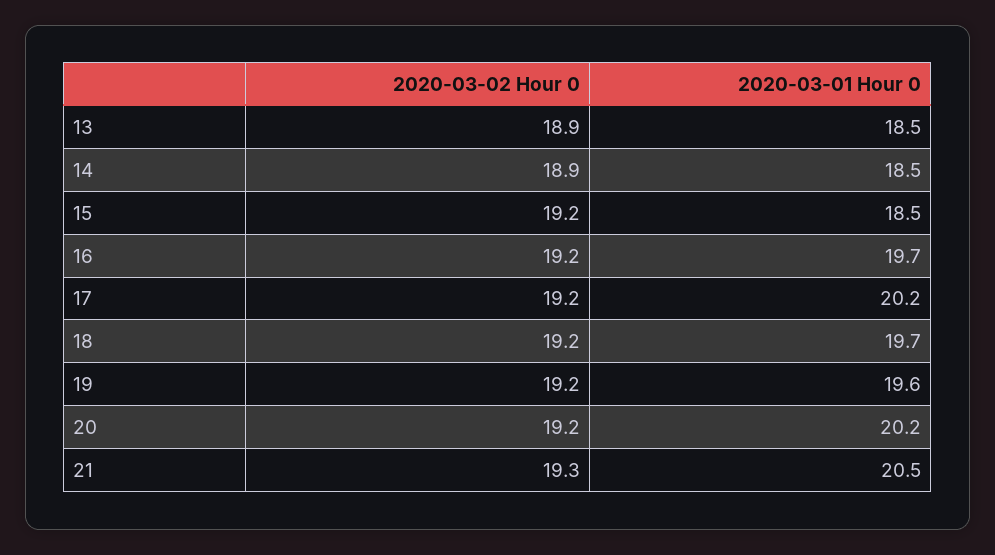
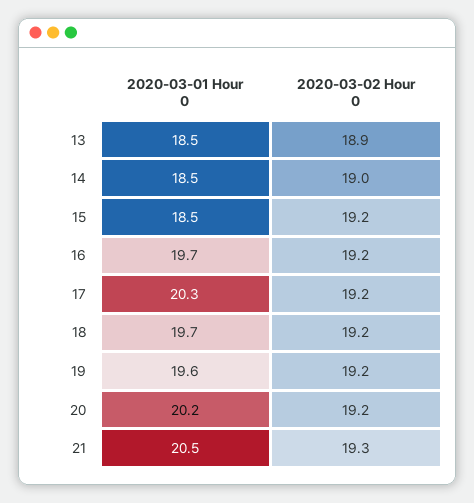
  {
    "2020-03-02 Hour 0": {
      "13": 18.9,
-     "14": 18.9,
+     "14": 19,
      "15": 19.2,
      "16": 19.2,
      "17": 19.2,
      "18": 19.2,
      "19": 19.2,
      "20": 19.2,
      "21": 19.3
    },
    "2020-03-01 Hour 0": {
      "13": 18.5,
      "14": 18.5,
      "15": 18.5,
      "16": 19.7,
-     "17": 20.2,
+     "17": 20.3,
      "18": 19.7,
      "19": 19.6,
      "20": 20.2,
      "21": 20.5
    }
  }

